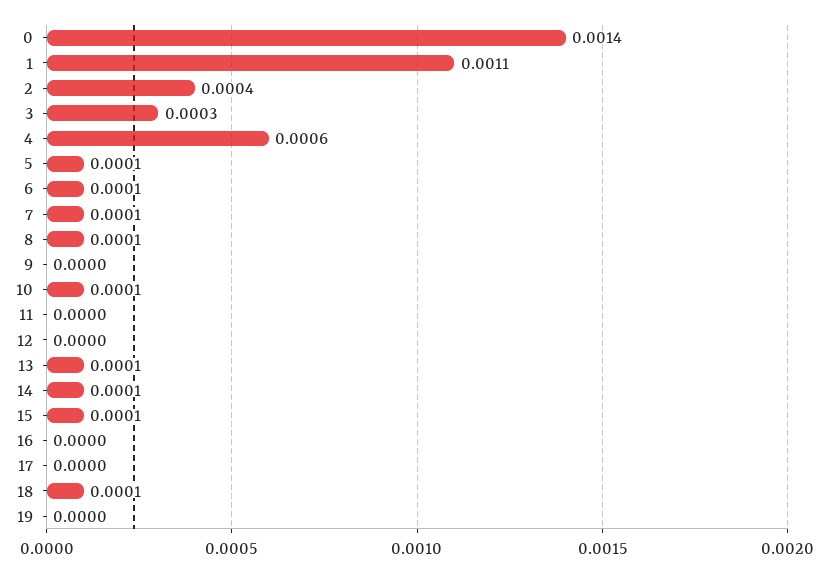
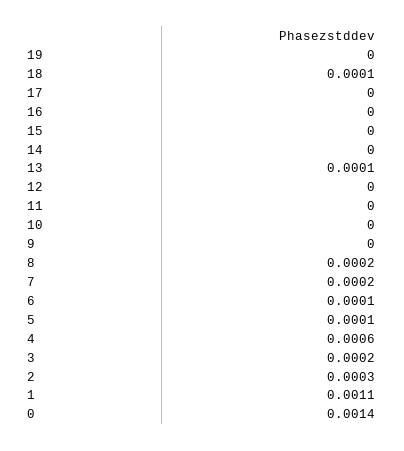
  {
    "0": 0.0014,
    "1": 0.0011,
-   "2": 0.0004,
+   "2": 0.0003,
-   "3": 0.0003,
+   "3": 0.0002,
    "4": 0.0006,
    "5": 0.0001,
    "6": 0.0001,
-   "7": 0.0001,
+   "7": 0.0002,
-   "8": 0.0001,
+   "8": 0.0002,
    "9": 0,
-   "10": 0.0001,
+   "10": 0,
    "11": 0,
    "12": 0,
    "13": 0.0001,
-   "14": 0.0001,
+   "14": 0,
-   "15": 0.0001,
+   "15": 0,
    "16": 0,
    "17": 0,
    "18": 0.0001,
    "19": 0
  }

